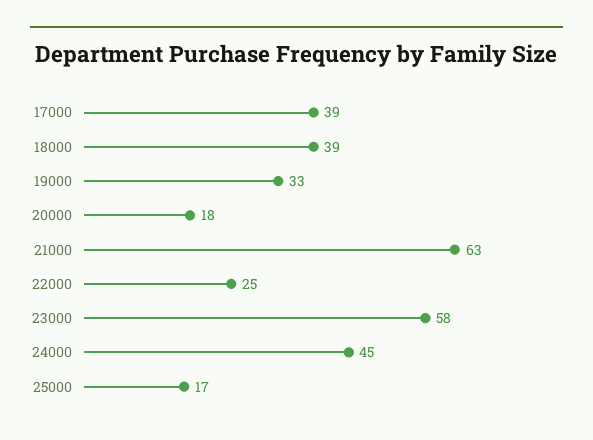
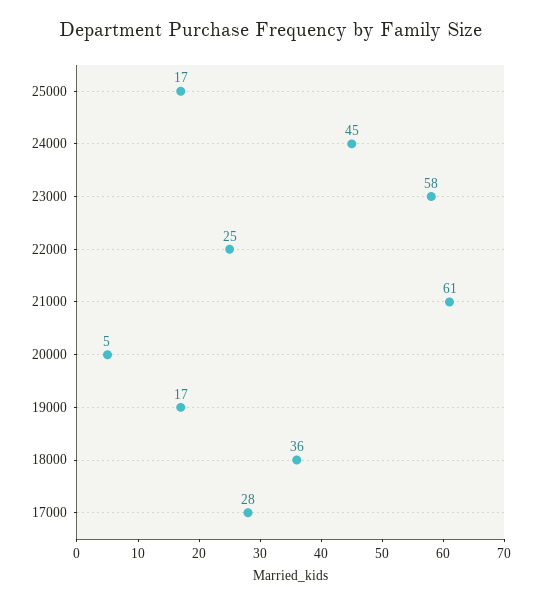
  {
-   "17000": 39,
+   "17000": 28,
-   "18000": 39,
+   "18000": 36,
-   "19000": 33,
+   "19000": 17,
-   "20000": 18,
+   "20000": 5,
-   "21000": 63,
+   "21000": 61,
    "22000": 25,
    "23000": 58,
    "24000": 45,
    "25000": 17
  }

